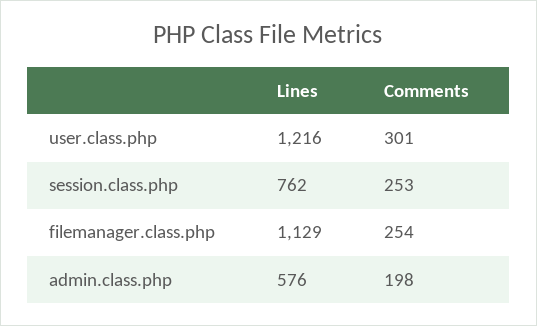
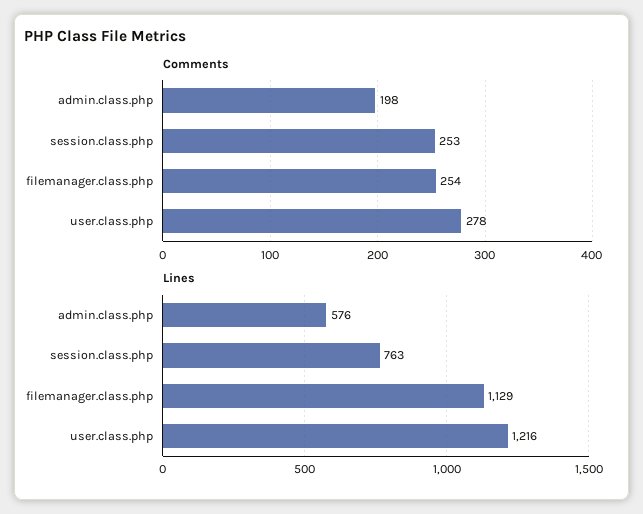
  {
    "Lines": {
      "user.class.php": 1216,
-     "session.class.php": 762,
+     "session.class.php": 763,
      "filemanager.class.php": 1129,
      "admin.class.php": 576
    },
    "Comments": {
-     "user.class.php": 301,
+     "user.class.php": 278,
      "session.class.php": 253,
      "filemanager.class.php": 254,
      "admin.class.php": 198
    }
  }

